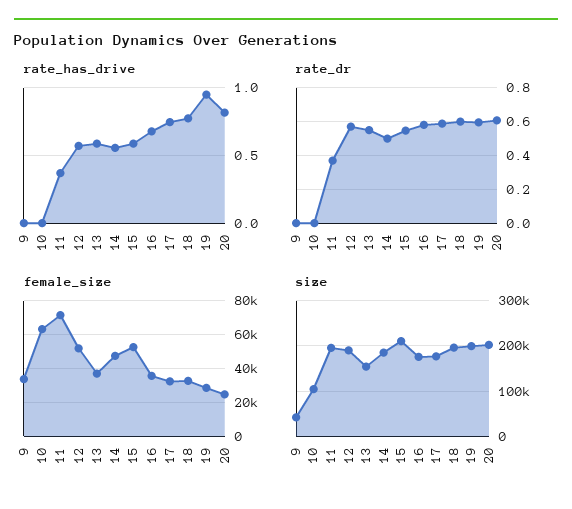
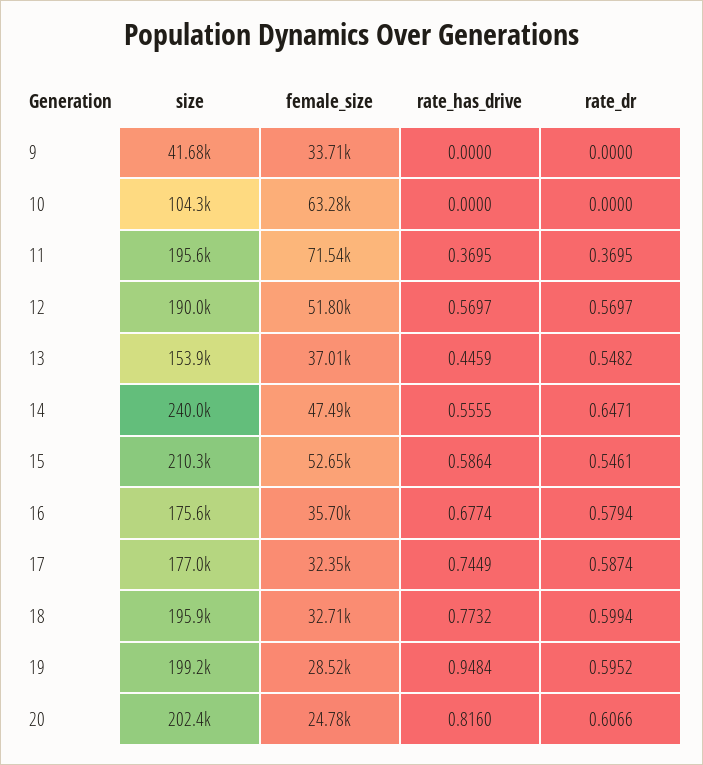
  {
    "rate_has_drive": {
      "9": 0,
      "10": 0,
      "11": 0.3695,
      "12": 0.5697,
-     "13": 0.6,
+     "13": 0.4459,
      "14": 0.5555,
      "15": 0.5864,
      "16": 0.6774,
      "17": 0.7449,
      "18": 0.7732,
      "19": 0.9484,
      "20": 0.816
    },
    "rate_dr": {
      "9": 0,
      "10": 0,
      "11": 0.3695,
      "12": 0.5697,
      "13": 0.5482,
-     "14": 0.5,
+     "14": 0.6471,
      "15": 0.5461,
      "16": 0.5794,
      "17": 0.5874,
      "18": 0.5994,
      "19": 0.5952,
      "20": 0.6066
    },
    "female_size": {
      "9": 33710,
      "10": 63280,
      "11": 71540,
      "12": 51800,
      "13": 37010,
      "14": 47490,
      "15": 52650,
      "16": 35700,
      "17": 32350,
      "18": 32710,
      "19": 28520,
      "20": 24780
    },
    "size": {
      "9": 41680,
      "10": 104300,
      "11": 195600,
      "12": 190000,
      "13": 153900,
-     "14": 180000,
+     "14": 240000,
      "15": 210300,
      "16": 175600,
      "17": 177000,
      "18": 195900,
      "19": 199200,
      "20": 202400
    }
  }

